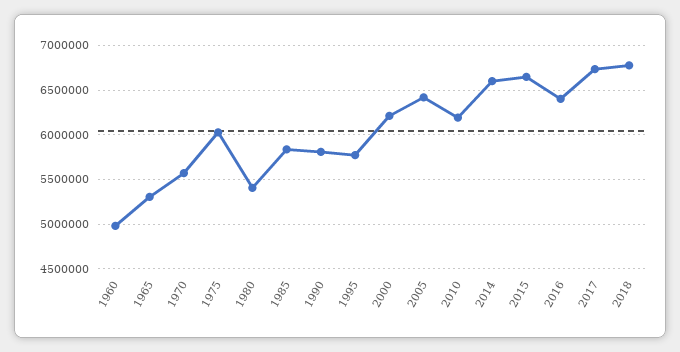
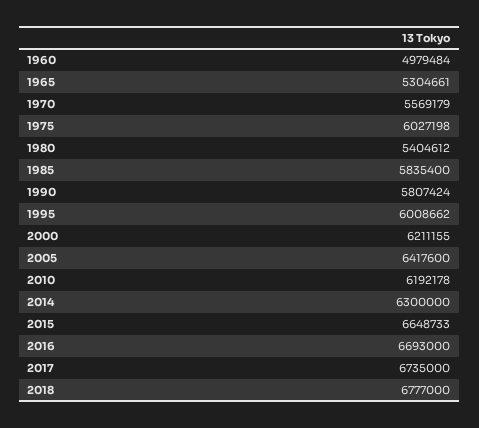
  {
    "1960": 4979484,
    "1965": 5304661,
    "1970": 5569179,
    "1975": 6027198,
    "1980": 5404612,
    "1985": 5835400,
    "1990": 5807424,
-   "1995": 5800000,
+   "1995": 6008662,
    "2000": 6211155,
    "2005": 6417600,
    "2010": 6192178,
-   "2014": 6600000,
+   "2014": 6300000,
    "2015": 6648733,
-   "2016": 6400000,
+   "2016": 6693000,
    "2017": 6735000,
    "2018": 6777000
  }

